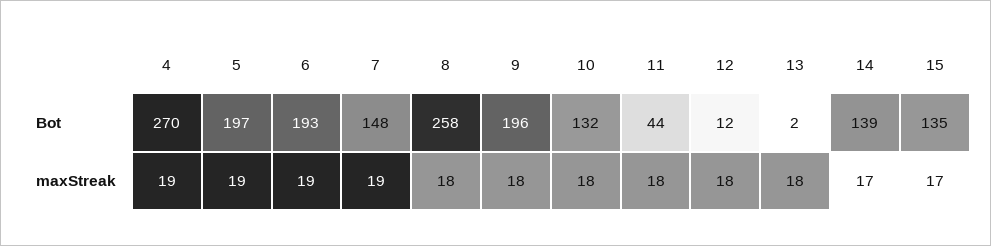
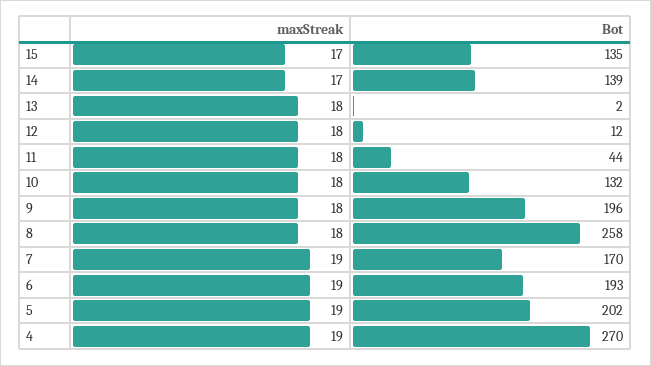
  {
    "4": {
      "Bot": 270,
      "maxStreak": 19
    },
    "5": {
-     "Bot": 197,
+     "Bot": 202,
      "maxStreak": 19
    },
    "6": {
      "Bot": 193,
      "maxStreak": 19
    },
    "7": {
-     "Bot": 148,
+     "Bot": 170,
      "maxStreak": 19
    },
    "8": {
      "Bot": 258,
      "maxStreak": 18
    },
    "9": {
      "Bot": 196,
      "maxStreak": 18
    },
    "10": {
      "Bot": 132,
      "maxStreak": 18
    },
    "11": {
      "Bot": 44,
      "maxStreak": 18
    },
    "12": {
      "Bot": 12,
      "maxStreak": 18
    },
    "13": {
      "Bot": 2,
      "maxStreak": 18
    },
    "14": {
      "Bot": 139,
      "maxStreak": 17
    },
    "15": {
      "Bot": 135,
      "maxStreak": 17
    }
  }

